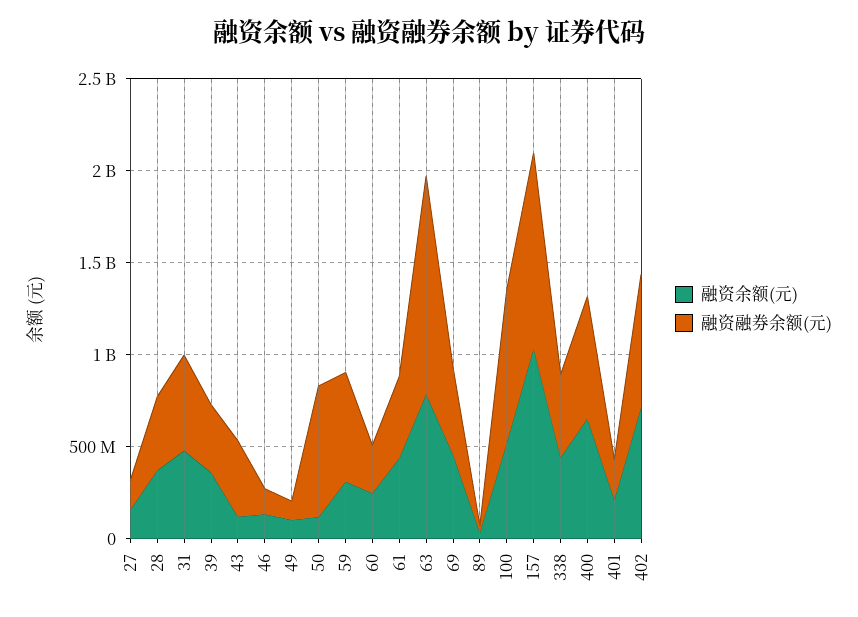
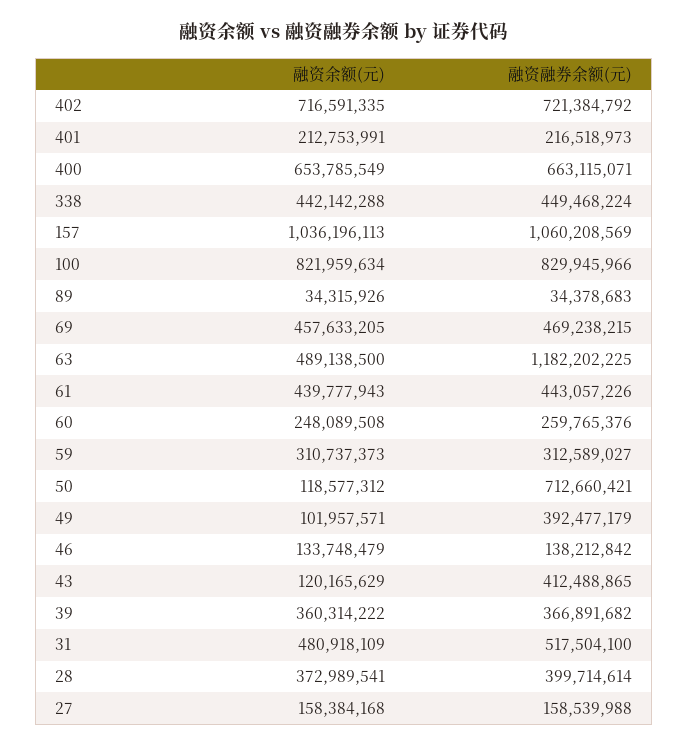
  {
    "融资余额(元)": {
      "27": 158384168,
      "28": 372989541,
      "31": 480918109,
      "39": 360314222,
      "43": 120165629,
      "46": 133748479,
      "49": 101957571,
      "50": 118577312,
      "59": 310737373,
      "60": 248089508,
      "61": 439777943,
-     "63": 800000000,
+     "63": 489138500,
      "69": 457633205,
      "89": 34315926,
-     "100": 500000000,
+     "100": 821959634,
      "157": 1036196113,
      "338": 442142288,
      "400": 653785549,
      "401": 212753991,
      "402": 716591335
    },
    "融资融券余额(元)": {
      "27": 158539988,
      "28": 399714614,
      "31": 517504100,
      "39": 366891682,
      "43": 412488865,
      "46": 138212842,
-     "49": 100000000,
+     "49": 392477179,
      "50": 712660421,
-     "59": 600000000,
+     "59": 312589027,
      "60": 259765376,
      "61": 443057226,
      "63": 1182202225,
      "69": 469238215,
      "89": 34378683,
      "100": 829945966,
      "157": 1060208569,
      "338": 449468224,
      "400": 663115071,
      "401": 216518973,
      "402": 721384792
    }
  }

